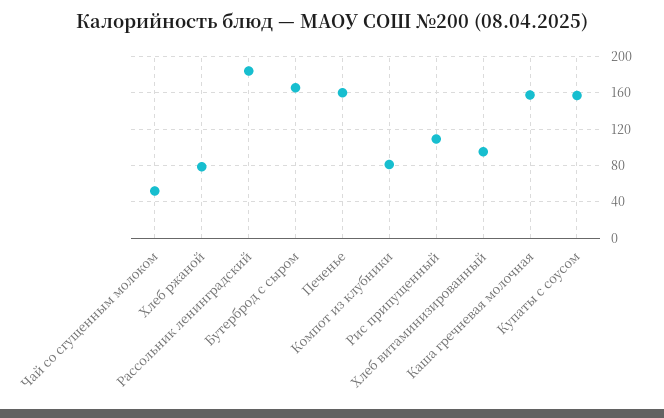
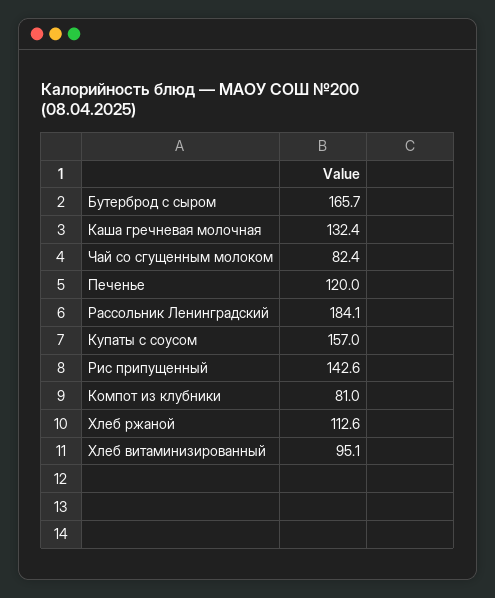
  {
-   "Чай со сгущенным молоком": 50,
+   "Чай со сгущенным молоком": 82.4,
-   "Хлеб ржаной": 80,
+   "Хлеб ржаной": 112.6,
    "Рассольник ленинградский": 184.1,
    "Бутерброд с сыром": 165.7,
-   "Печенье": 160,
+   "Печенье": 120,
    "Компот из клубники": 81,
-   "Рис припущенный": 110,
+   "Рис припущенный": 142.6,
    "Хлеб витаминизированный": 95.1,
-   "Каша гречневая молочная": 160,
+   "Каша гречневая молочная": 132.4,
    "Купаты с соусом": 157
  }

